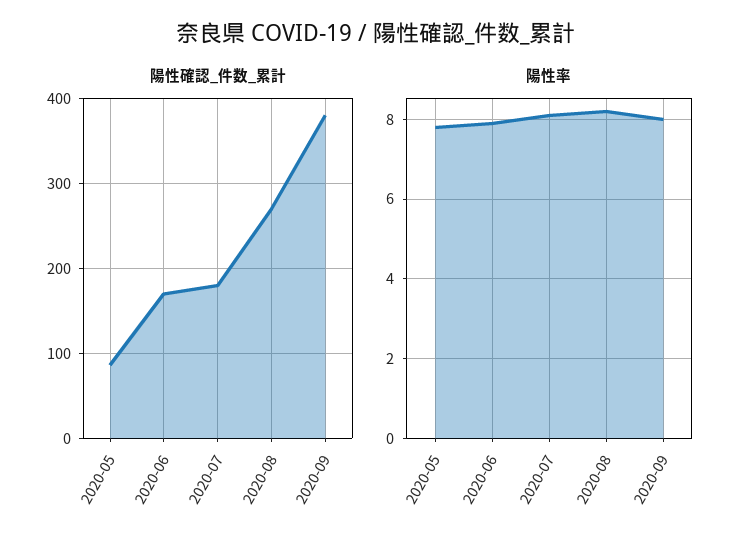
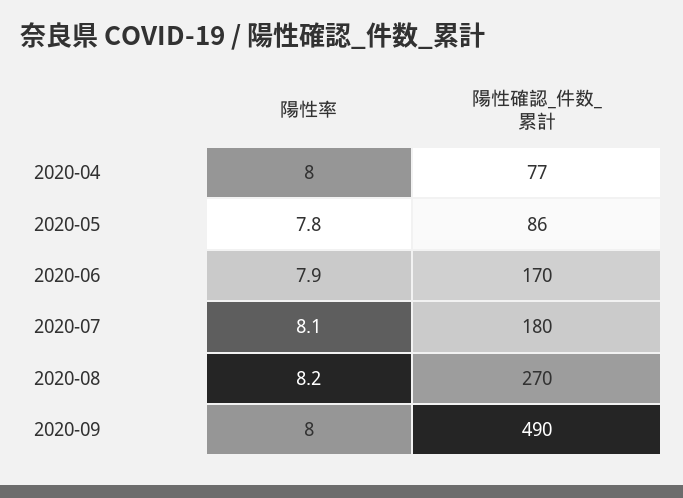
  {
    "陽性確認_件数_累計": {
      "2020-05": 86,
      "2020-06": 170,
      "2020-07": 180,
      "2020-08": 270,
-     "2020-09": 380
+     "2020-09": 490,
+     "2020-04": 77
    },
    "陽性率": {
      "2020-05": 7.8,
      "2020-06": 7.9,
      "2020-07": 8.1,
      "2020-08": 8.2,
-     "2020-09": 8
+     "2020-09": 8,
+     "2020-04": 8
    }
  }

